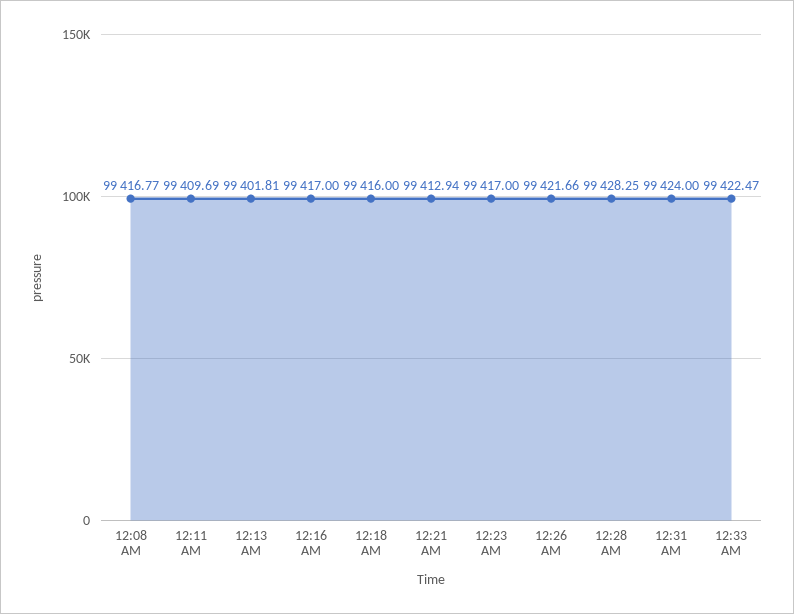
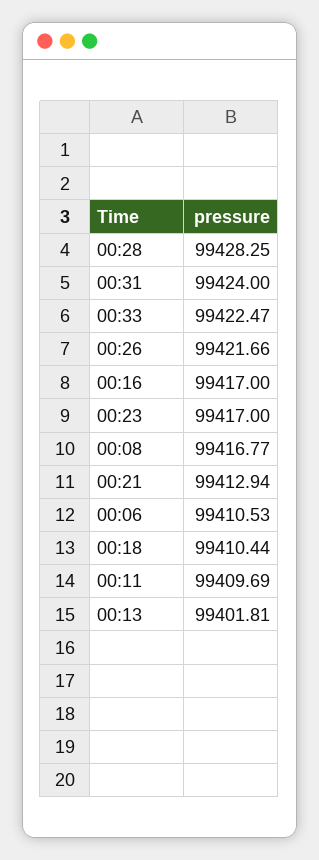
  {
    "12:08 AM": 99416.77,
    "12:11 AM": 99409.69,
    "12:13 AM": 99401.81,
    "12:16 AM": 99417,
-   "12:18 AM": 99416,
+   "12:18 AM": 99410.44,
    "12:21 AM": 99412.94,
    "12:23 AM": 99417,
    "12:26 AM": 99421.66,
    "12:28 AM": 99428.25,
    "12:31 AM": 99424,
-   "12:33 AM": 99422.47
+   "12:33 AM": 99422.47,
+   "00:06": 99410.53
  }

